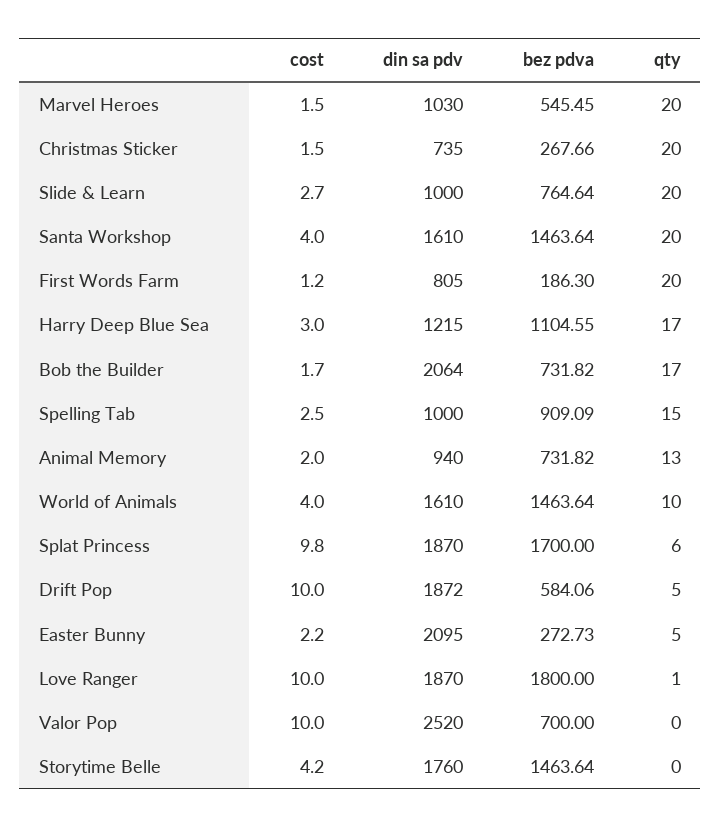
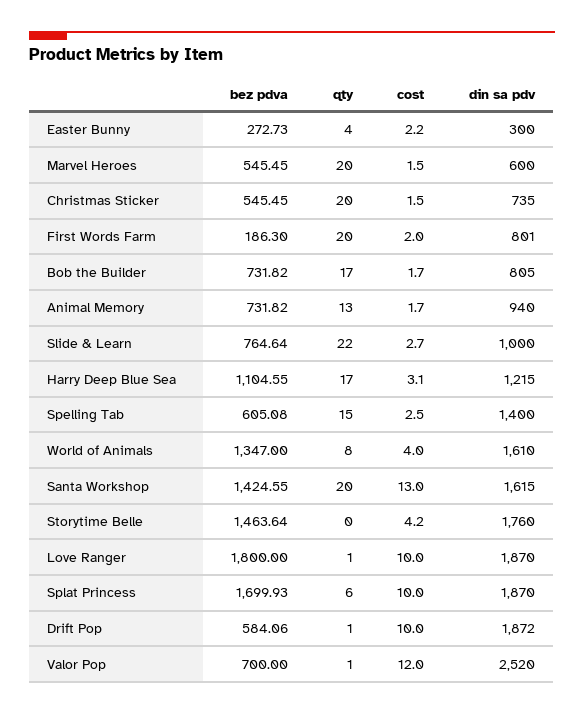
  {
    "cost": {
      "Marvel Heroes": 1.5,
      "Christmas Sticker": 1.5,
      "Slide & Learn": 2.7,
-     "Santa Workshop": 4,
+     "Santa Workshop": 13,
-     "First Words Farm": 1.2,
+     "First Words Farm": 2,
-     "Harry Deep Blue Sea": 3,
+     "Harry Deep Blue Sea": 3.1,
      "Bob the Builder": 1.7,
      "Spelling Tab": 2.5,
-     "Animal Memory": 2,
+     "Animal Memory": 1.7,
      "World of Animals": 4,
-     "Splat Princess": 9.8,
+     "Splat Princess": 10,
      "Drift Pop": 10,
      "Easter Bunny": 2.2,
      "Love Ranger": 10,
-     "Valor Pop": 10,
+     "Valor Pop": 12,
      "Storytime Belle": 4.2
    },
    "din sa pdv": {
-     "Marvel Heroes": 1030,
+     "Marvel Heroes": 600,
      "Christmas Sticker": 735,
      "Slide & Learn": 1000,
-     "Santa Workshop": 1610,
+     "Santa Workshop": 1615,
-     "First Words Farm": 805,
+     "First Words Farm": 801,
      "Harry Deep Blue Sea": 1215,
-     "Bob the Builder": 2064,
+     "Bob the Builder": 805,
-     "Spelling Tab": 1000,
+     "Spelling Tab": 1400,
      "Animal Memory": 940,
      "World of Animals": 1610,
      "Splat Princess": 1870,
      "Drift Pop": 1872,
-     "Easter Bunny": 2095,
+     "Easter Bunny": 300,
      "Love Ranger": 1870,
      "Valor Pop": 2520,
      "Storytime Belle": 1760
    },
    "bez pdva": {
      "Marvel Heroes": 545.45,
-     "Christmas Sticker": 267.66,
+     "Christmas Sticker": 545.45,
      "Slide & Learn": 764.64,
-     "Santa Workshop": 1463.64,
+     "Santa Workshop": 1424.55,
      "First Words Farm": 186.3,
      "Harry Deep Blue Sea": 1104.55,
      "Bob the Builder": 731.82,
-     "Spelling Tab": 909.09,
+     "Spelling Tab": 605.08,
      "Animal Memory": 731.82,
-     "World of Animals": 1463.64,
+     "World of Animals": 1347,
-     "Splat Princess": 1700,
+     "Splat Princess": 1699.93,
      "Drift Pop": 584.06,
      "Easter Bunny": 272.73,
      "Love Ranger": 1800,
      "Valor Pop": 700,
      "Storytime Belle": 1463.64
    },
    "qty": {
      "Marvel Heroes": 20,
      "Christmas Sticker": 20,
-     "Slide & Learn": 20,
+     "Slide & Learn": 22,
      "Santa Workshop": 20,
      "First Words Farm": 20,
      "Harry Deep Blue Sea": 17,
      "Bob the Builder": 17,
      "Spelling Tab": 15,
      "Animal Memory": 13,
-     "World of Animals": 10,
+     "World of Animals": 8,
      "Splat Princess": 6,
-     "Drift Pop": 5,
+     "Drift Pop": 1,
-     "Easter Bunny": 5,
+     "Easter Bunny": 4,
      "Love Ranger": 1,
-     "Valor Pop": 0,
+     "Valor Pop": 1,
      "Storytime Belle": 0
    }
  }

